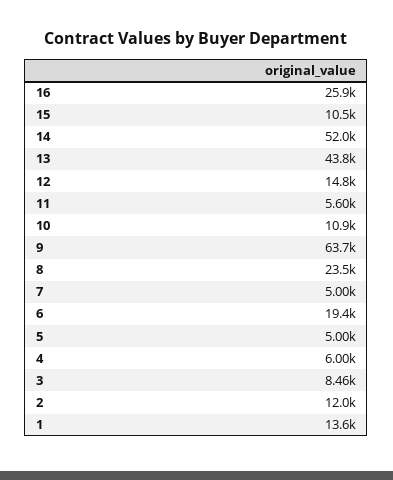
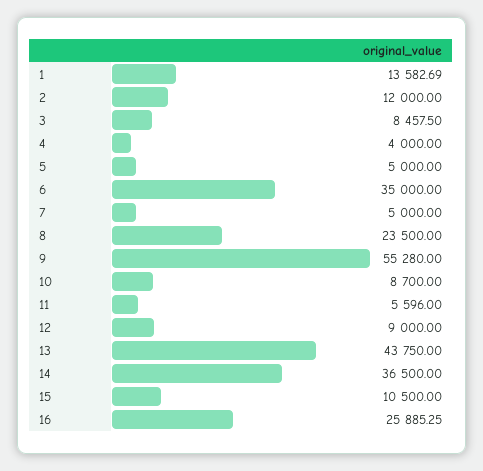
  {
    "16": 25885.25,
    "15": 10500,
-   "14": 52000,
+   "14": 36500,
    "13": 43750,
-   "12": 14800,
+   "12": 9000,
    "11": 5596,
-   "10": 10900,
+   "10": 8700,
-   "9": 63700,
+   "9": 55280,
    "8": 23500,
    "7": 5000,
-   "6": 19400,
+   "6": 35000,
    "5": 5000,
-   "4": 6000,
+   "4": 4000,
    "3": 8457.5,
    "2": 12000,
    "1": 13582.69
  }

